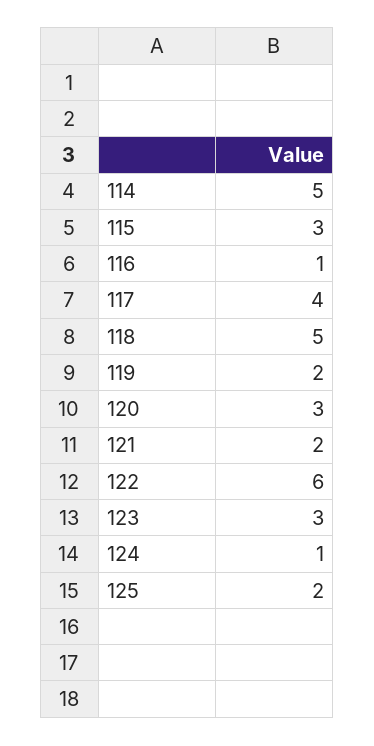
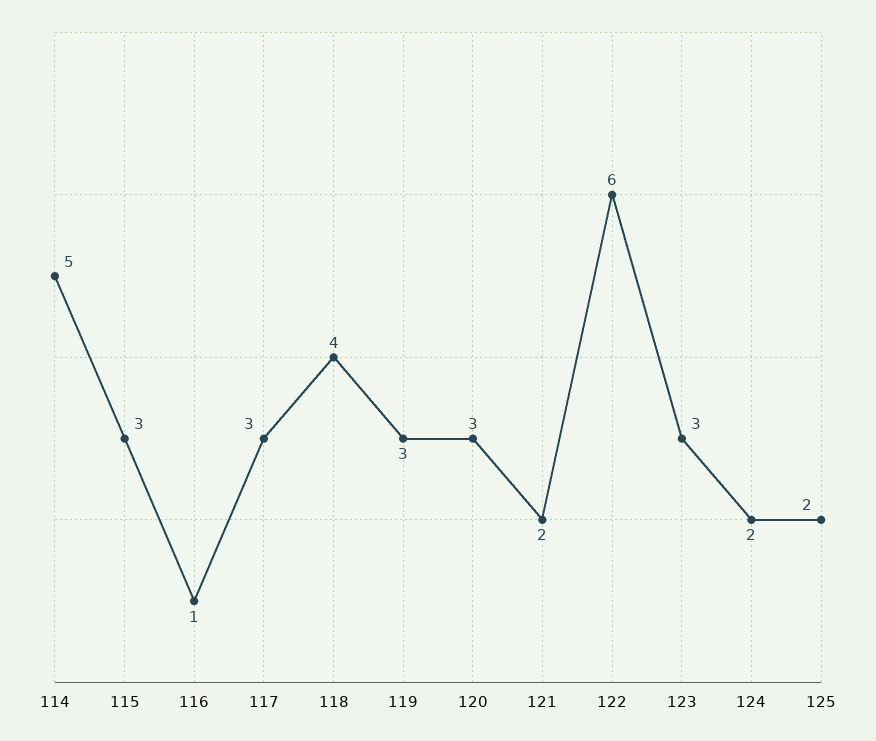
  {
    "114": 5,
    "115": 3,
    "116": 1,
-   "117": 4,
+   "117": 3,
-   "118": 5,
+   "118": 4,
-   "119": 2,
+   "119": 3,
    "120": 3,
    "121": 2,
    "122": 6,
    "123": 3,
-   "124": 1,
+   "124": 2,
    "125": 2
  }

